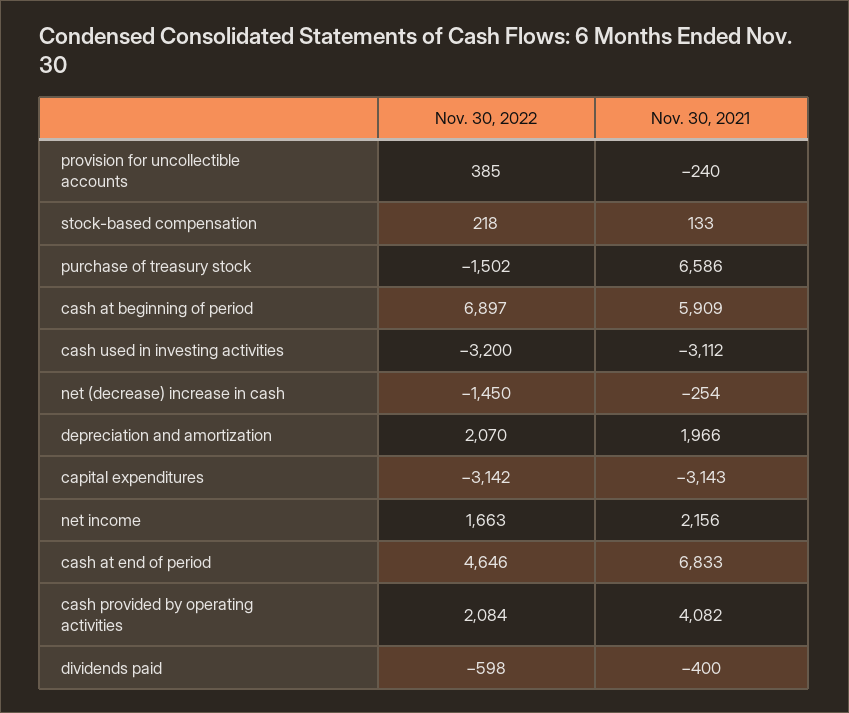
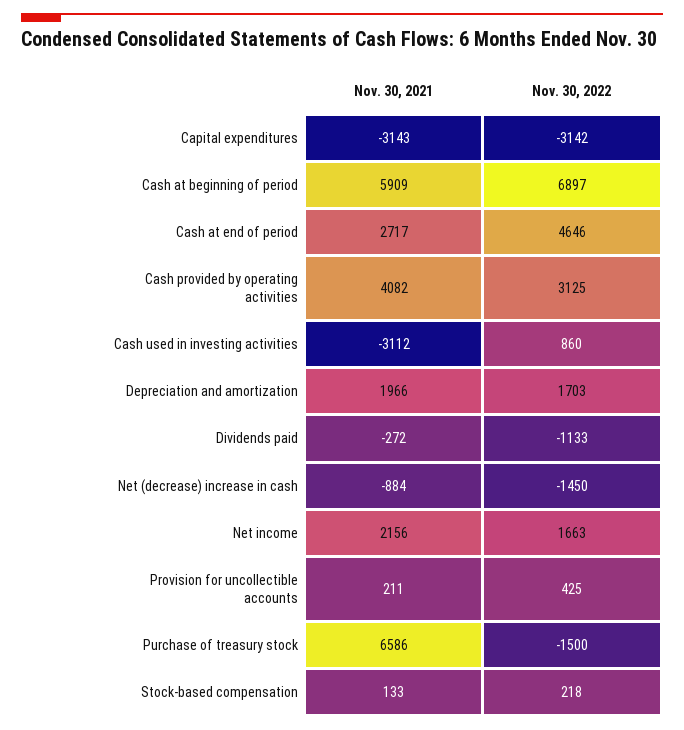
  {
    "Nov. 30, 2022": {
-     "provision for uncollectible accounts": 385,
+     "provision for uncollectible accounts": 425,
      "stock-based compensation": 218,
-     "purchase of treasury stock": -1502,
+     "purchase of treasury stock": -1500,
      "cash at beginning of period": 6897,
-     "cash used in investing activities": -3200,
+     "cash used in investing activities": 860,
      "net (decrease) increase in cash": -1450,
-     "depreciation and amortization": 2070,
+     "depreciation and amortization": 1703,
      "capital expenditures": -3142,
      "net income": 1663,
      "cash at end of period": 4646,
-     "cash provided by operating activities": 2084,
+     "cash provided by operating activities": 3125,
-     "dividends paid": -598
+     "dividends paid": -1133
    },
    "Nov. 30, 2021": {
-     "provision for uncollectible accounts": -240,
+     "provision for uncollectible accounts": 211,
      "stock-based compensation": 133,
      "purchase of treasury stock": 6586,
      "cash at beginning of period": 5909,
      "cash used in investing activities": -3112,
-     "net (decrease) increase in cash": -254,
+     "net (decrease) increase in cash": -884,
      "depreciation and amortization": 1966,
      "capital expenditures": -3143,
      "net income": 2156,
-     "cash at end of period": 6833,
+     "cash at end of period": 2717,
      "cash provided by operating activities": 4082,
-     "dividends paid": -400
+     "dividends paid": -272
    }
  }

